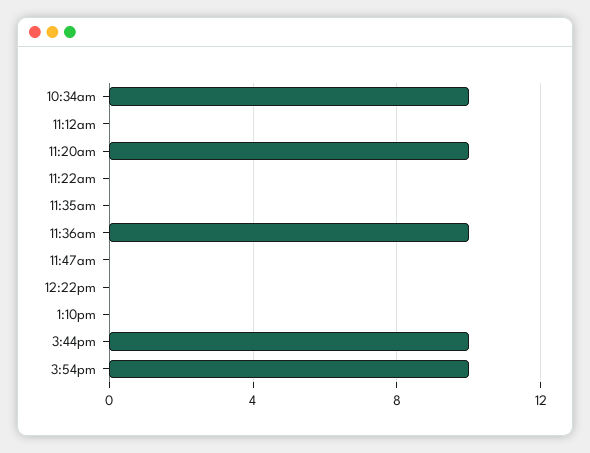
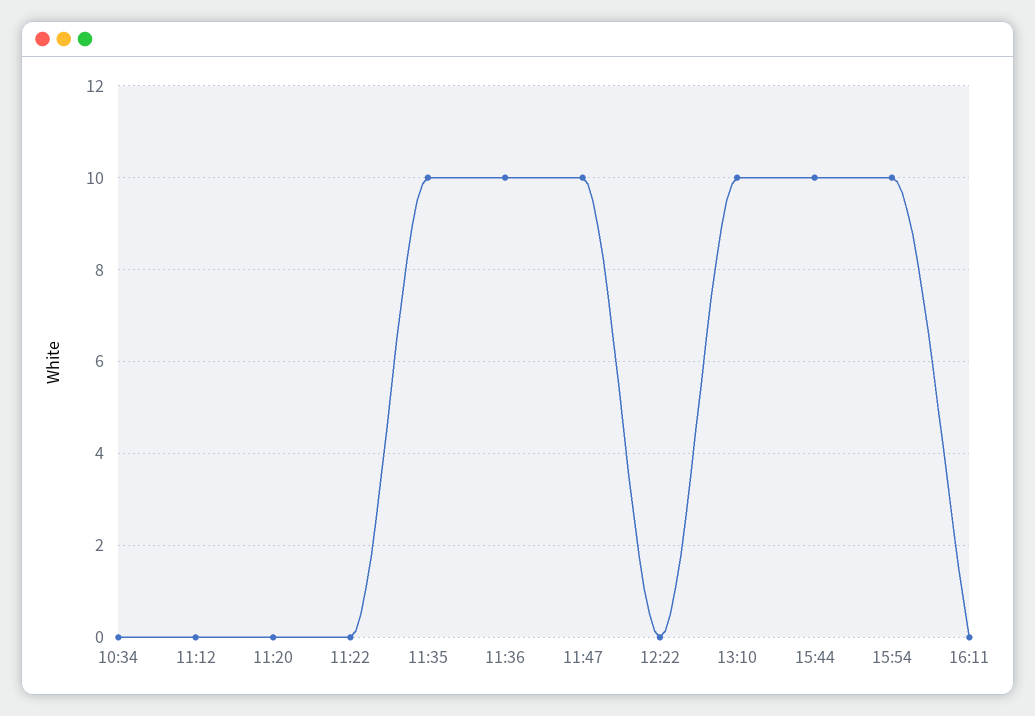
  {
-   "10:34am": 10,
+   "10:34am": 0,
    "11:12am": 0,
-   "11:20am": 10,
+   "11:20am": 0,
    "11:22am": 0,
-   "11:35am": 0,
+   "11:35am": 10,
    "11:36am": 10,
-   "11:47am": 0,
+   "11:47am": 10,
    "12:22pm": 0,
-   "1:10pm": 0,
+   "1:10pm": 10,
    "3:44pm": 10,
-   "3:54pm": 10
+   "3:54pm": 10,
+   "16:11": 0
  }

